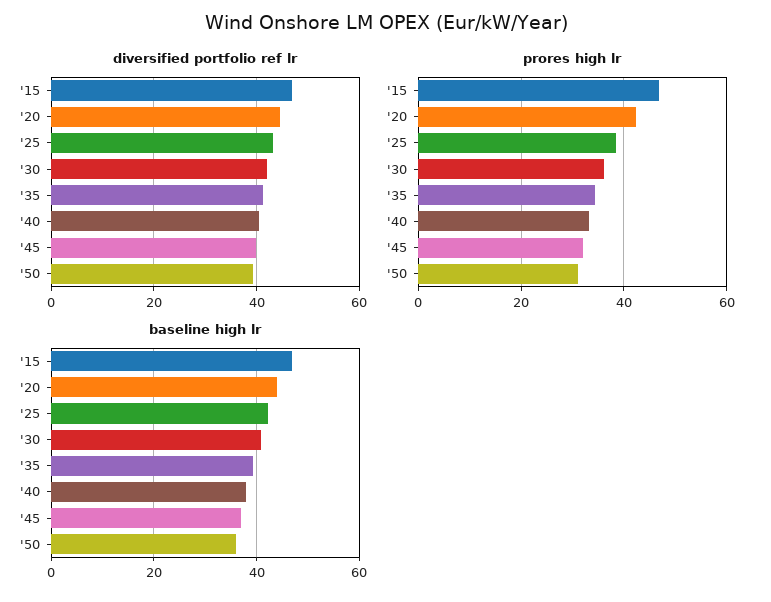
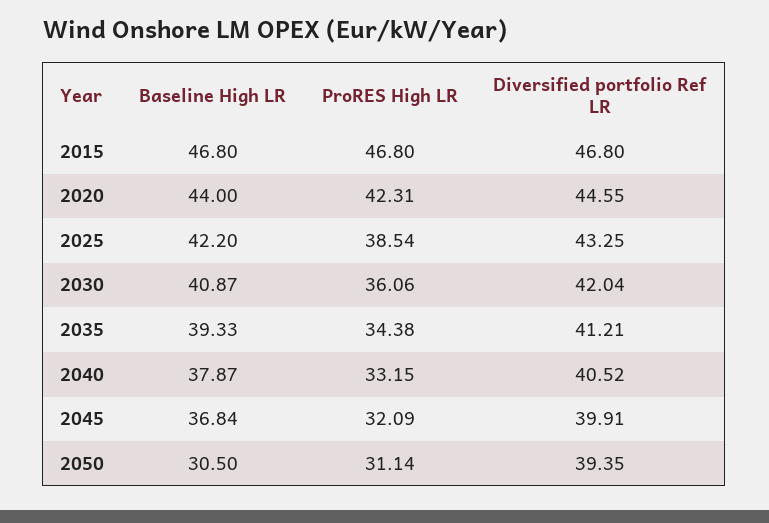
  {
    "diversified portfolio ref lr": {
      "'15": 46.8,
      "'20": 44.55,
      "'25": 43.25,
      "'30": 42.04,
      "'35": 41.21,
      "'40": 40.52,
      "'45": 39.91,
      "'50": 39.35
    },
    "prores high lr": {
      "'15": 46.8,
      "'20": 42.31,
      "'25": 38.54,
      "'30": 36.06,
      "'35": 34.38,
      "'40": 33.15,
      "'45": 32.09,
      "'50": 31.14
    },
    "baseline high lr": {
      "'15": 46.8,
      "'20": 44,
      "'25": 42.2,
      "'30": 40.87,
      "'35": 39.33,
      "'40": 37.87,
      "'45": 36.84,
-     "'50": 36
+     "'50": 30.5
    }
  }

